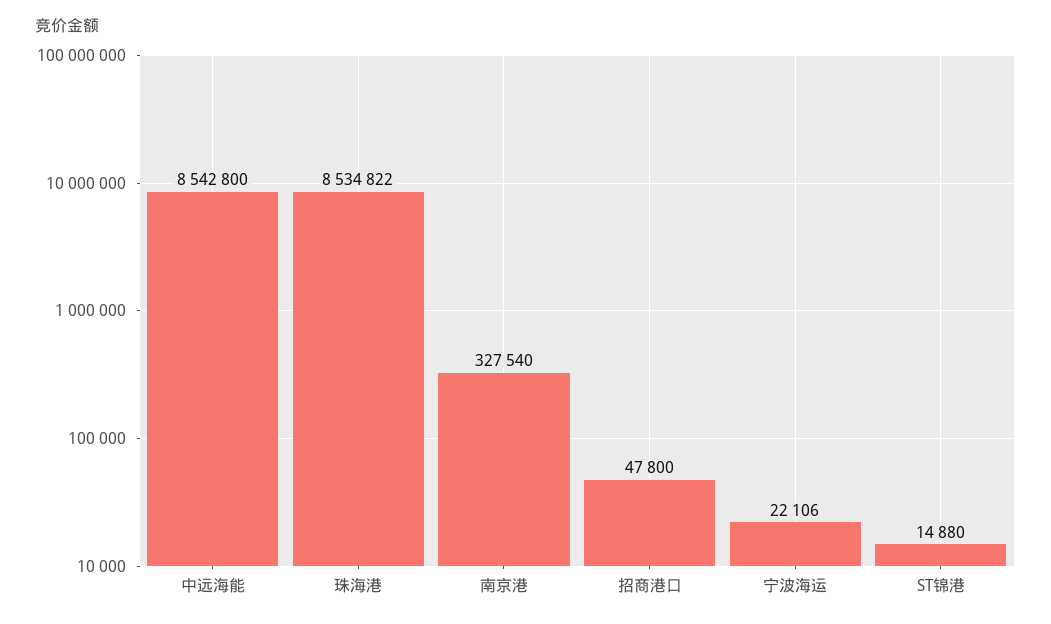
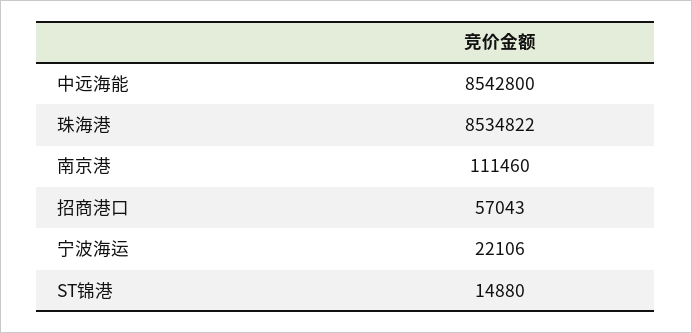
  {
    "中远海能": 8542800,
    "珠海港": 8534822,
-   "南京港": 327540,
+   "南京港": 111460,
-   "招商港口": 47800,
+   "招商港口": 57043,
    "宁波海运": 22106,
    "ST锦港": 14880
  }

